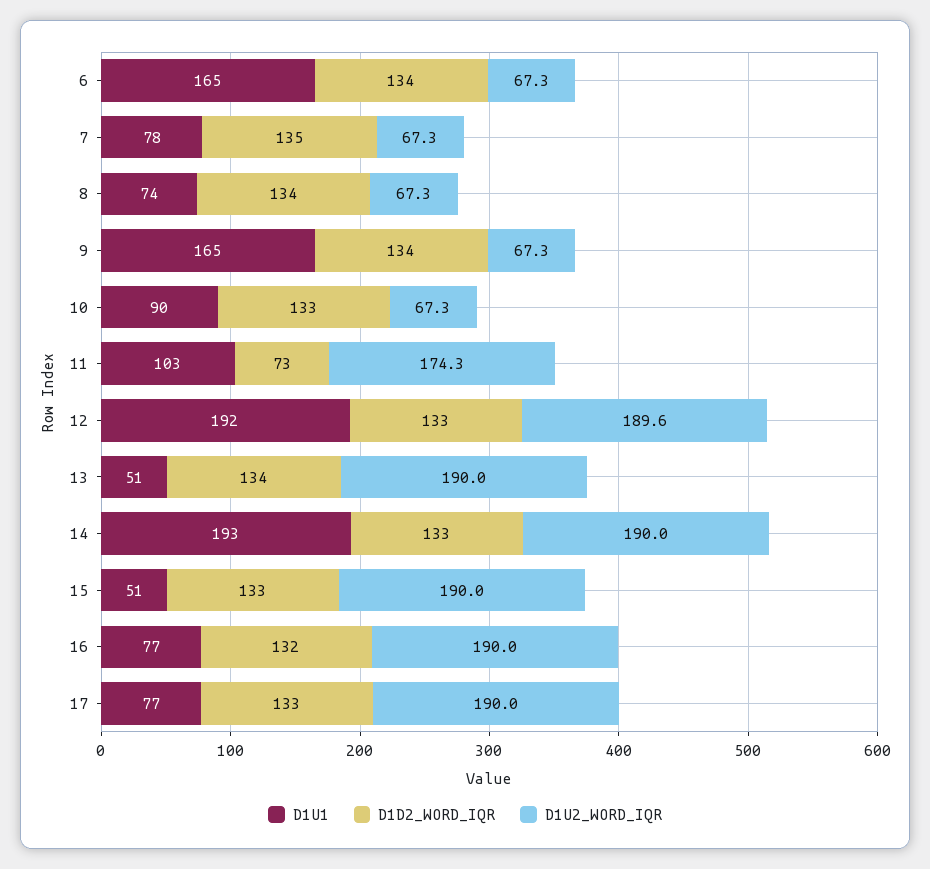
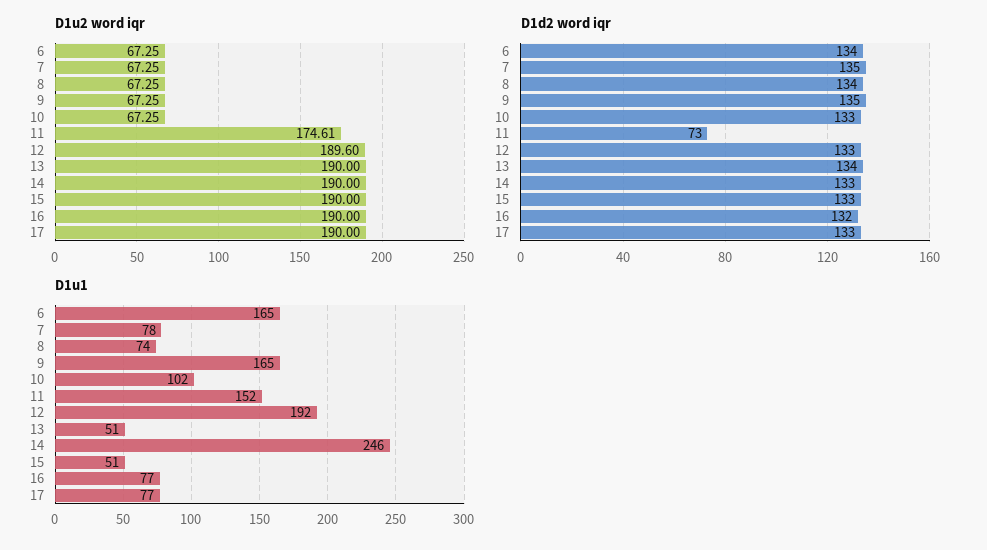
  {
    "D1U1": {
      "6": 165,
      "7": 78,
      "8": 74,
      "9": 165,
-     "10": 90,
+     "10": 102,
-     "11": 103,
+     "11": 152,
      "12": 192,
      "13": 51,
-     "14": 193,
+     "14": 246,
      "15": 51,
      "16": 77,
      "17": 77
    },
    "D1D2_WORD_IQR": {
      "6": 134,
      "7": 135,
      "8": 134,
-     "9": 134,
+     "9": 135,
      "10": 133,
      "11": 73,
      "12": 133,
      "13": 134,
      "14": 133,
      "15": 133,
      "16": 132,
      "17": 133
    },
    "D1U2_WORD_IQR": {
      "6": 67.25,
      "7": 67.25,
      "8": 67.25,
      "9": 67.25,
      "10": 67.25,
-     "11": 174.3,
+     "11": 174.61,
      "12": 189.6,
      "13": 190,
      "14": 190,
      "15": 190,
      "16": 190,
      "17": 190
    }
  }

